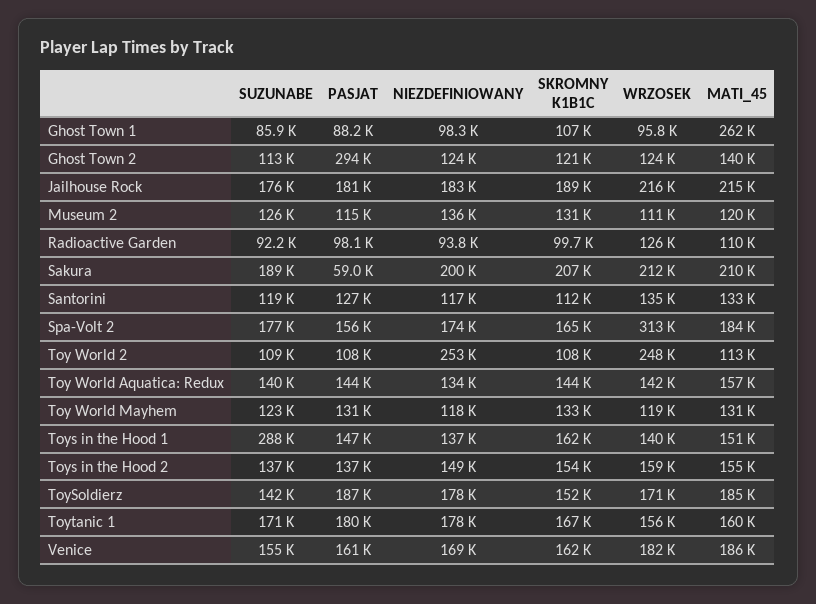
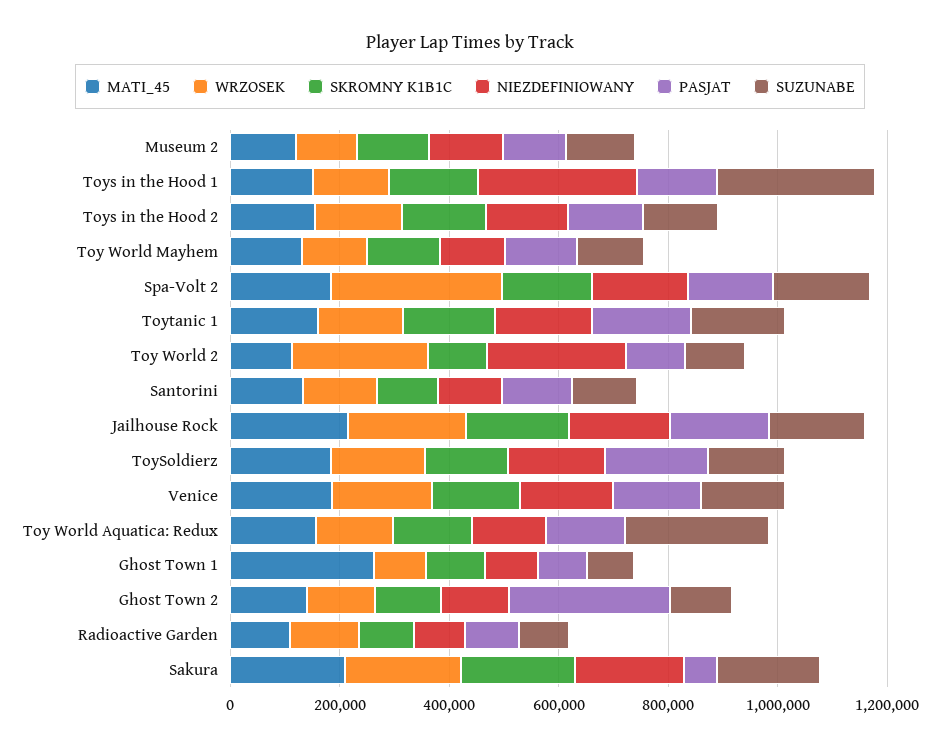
  {
    "SUZUNABE": {
      "Ghost Town 1": 85900,
      "Ghost Town 2": 113000,
      "Jailhouse Rock": 176000,
      "Museum 2": 126000,
      "Radioactive Garden": 92200,
      "Sakura": 189000,
      "Santorini": 119000,
      "Spa-Volt 2": 177000,
      "Toy World 2": 109000,
-     "Toy World Aquatica: Redux": 140000,
+     "Toy World Aquatica: Redux": 250000,
      "Toy World Mayhem": 123000,
      "Toys in the Hood 1": 288000,
      "Toys in the Hood 2": 137000,
      "ToySoldierz": 142000,
      "Toytanic 1": 171000,
      "Venice": 155000
    },
    "PASJAT": {
      "Ghost Town 1": 88200,
      "Ghost Town 2": 294000,
      "Jailhouse Rock": 181000,
      "Museum 2": 115000,
      "Radioactive Garden": 98100,
      "Sakura": 59000,
      "Santorini": 127000,
      "Spa-Volt 2": 156000,
      "Toy World 2": 108000,
      "Toy World Aquatica: Redux": 144000,
      "Toy World Mayhem": 131000,
      "Toys in the Hood 1": 147000,
      "Toys in the Hood 2": 137000,
      "ToySoldierz": 187000,
      "Toytanic 1": 180000,
      "Venice": 161000
    },
    "NIEZDEFINIOWANY": {
      "Ghost Town 1": 98300,
      "Ghost Town 2": 124000,
      "Jailhouse Rock": 183000,
      "Museum 2": 136000,
      "Radioactive Garden": 93800,
      "Sakura": 200000,
      "Santorini": 117000,
      "Spa-Volt 2": 174000,
      "Toy World 2": 253000,
      "Toy World Aquatica: Redux": 134000,
      "Toy World Mayhem": 118000,
-     "Toys in the Hood 1": 137000,
+     "Toys in the Hood 1": 300000,
      "Toys in the Hood 2": 149000,
      "ToySoldierz": 178000,
      "Toytanic 1": 178000,
      "Venice": 169000
    },
    "SKROMNY K1B1C": {
      "Ghost Town 1": 107000,
      "Ghost Town 2": 121000,
      "Jailhouse Rock": 189000,
      "Museum 2": 131000,
      "Radioactive Garden": 99700,
      "Sakura": 207000,
      "Santorini": 112000,
      "Spa-Volt 2": 165000,
      "Toy World 2": 108000,
      "Toy World Aquatica: Redux": 144000,
      "Toy World Mayhem": 133000,
      "Toys in the Hood 1": 162000,
      "Toys in the Hood 2": 154000,
      "ToySoldierz": 152000,
      "Toytanic 1": 167000,
      "Venice": 162000
    },
    "WRZOSEK": {
      "Ghost Town 1": 95800,
      "Ghost Town 2": 124000,
      "Jailhouse Rock": 216000,
      "Museum 2": 111000,
      "Radioactive Garden": 126000,
      "Sakura": 212000,
      "Santorini": 135000,
      "Spa-Volt 2": 313000,
      "Toy World 2": 248000,
      "Toy World Aquatica: Redux": 142000,
      "Toy World Mayhem": 119000,
      "Toys in the Hood 1": 140000,
      "Toys in the Hood 2": 159000,
      "ToySoldierz": 171000,
      "Toytanic 1": 156000,
      "Venice": 182000
    },
    "MATI_45": {
      "Ghost Town 1": 262000,
      "Ghost Town 2": 140000,
      "Jailhouse Rock": 215000,
      "Museum 2": 120000,
      "Radioactive Garden": 110000,
      "Sakura": 210000,
      "Santorini": 133000,
      "Spa-Volt 2": 184000,
      "Toy World 2": 113000,
      "Toy World Aquatica: Redux": 157000,
      "Toy World Mayhem": 131000,
      "Toys in the Hood 1": 151000,
      "Toys in the Hood 2": 155000,
      "ToySoldierz": 185000,
      "Toytanic 1": 160000,
      "Venice": 186000
    }
  }

